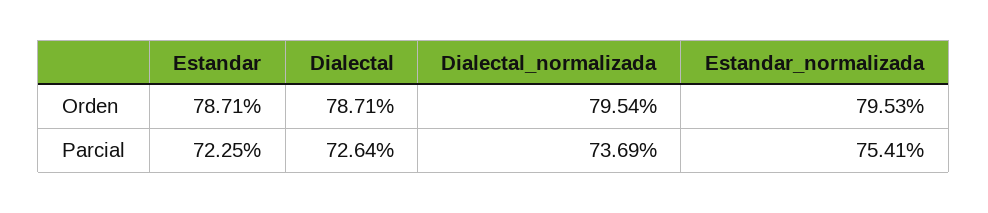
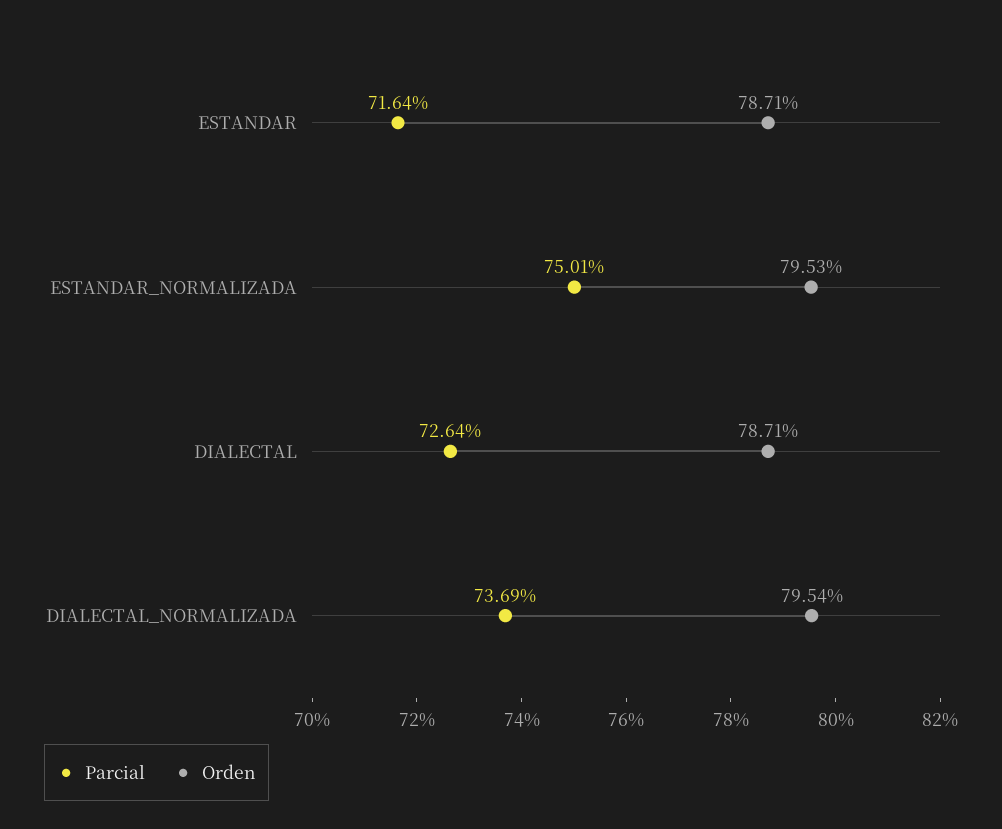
  {
    "Orden": {
      "Estandar": 78.71,
      "Dialectal": 78.71,
      "Dialectal_normalizada": 79.54,
      "Estandar_normalizada": 79.53
    },
    "Parcial": {
-     "Estandar": 72.25,
+     "Estandar": 71.64,
      "Dialectal": 72.64,
      "Dialectal_normalizada": 73.69,
-     "Estandar_normalizada": 75.41
+     "Estandar_normalizada": 75.01
    }
  }

